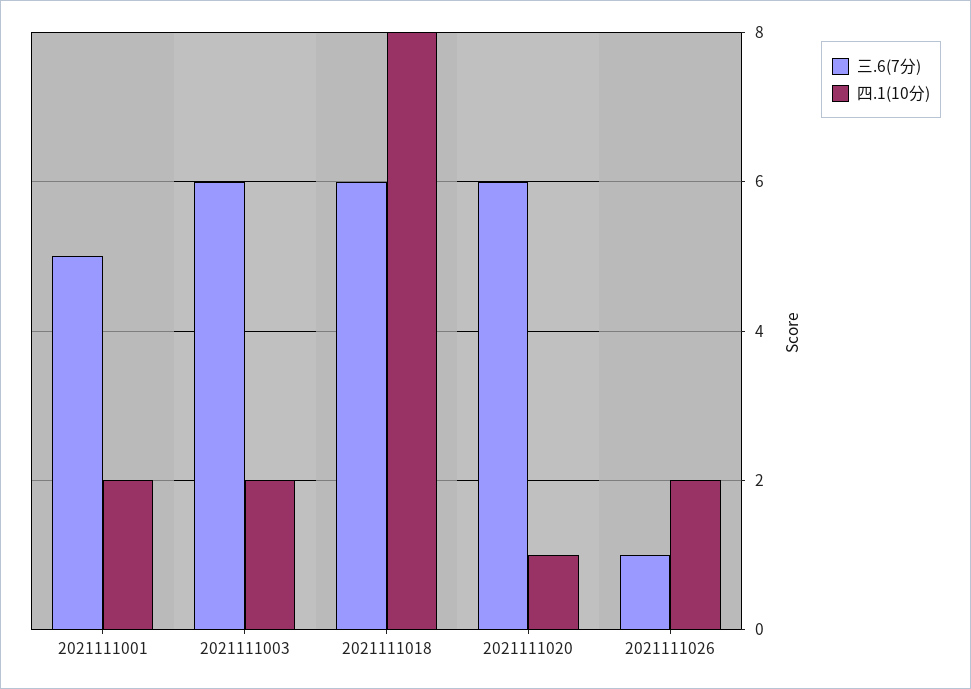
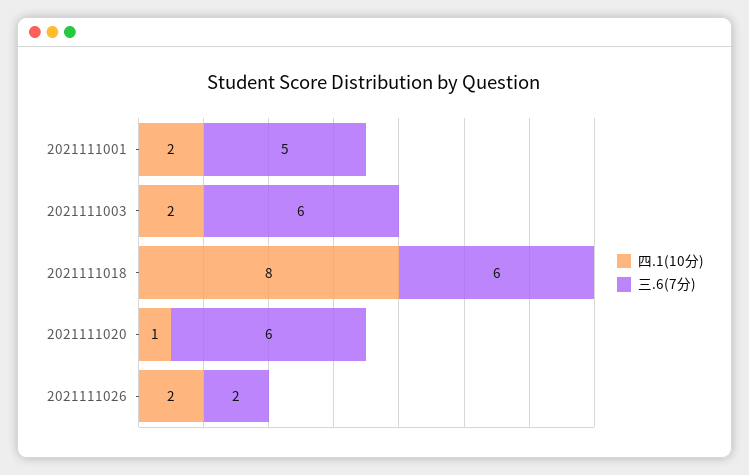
  {
    "三.6(7分)": {
      "2021111001": 5,
      "2021111003": 6,
      "2021111018": 6,
      "2021111020": 6,
-     "2021111026": 1
+     "2021111026": 2
    },
    "四.1(10分)": {
      "2021111001": 2,
      "2021111003": 2,
      "2021111018": 8,
      "2021111020": 1,
      "2021111026": 2
    }
  }

